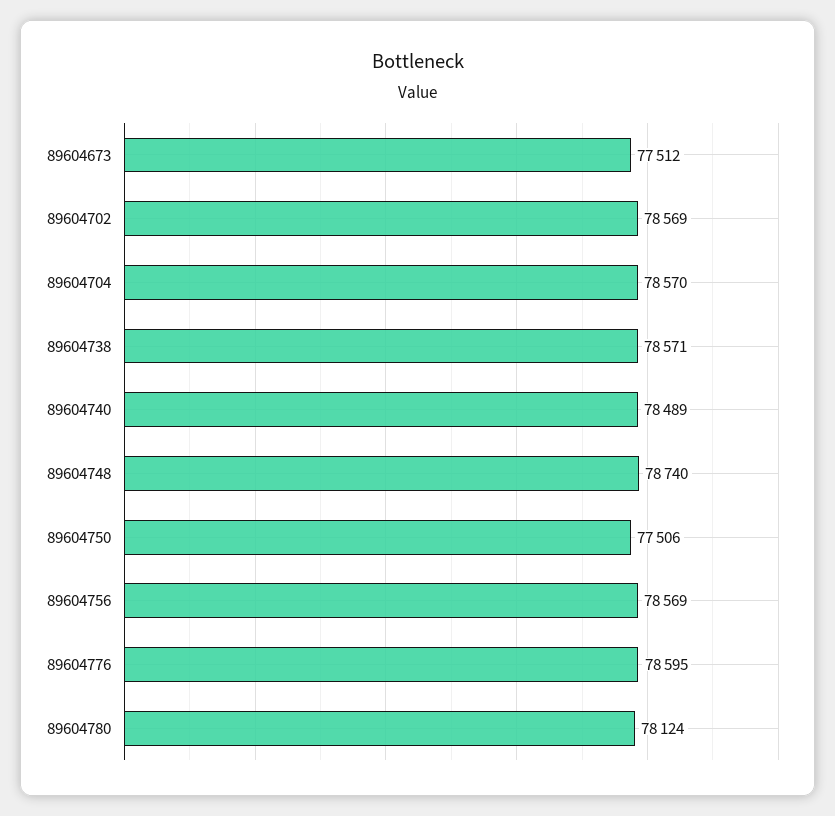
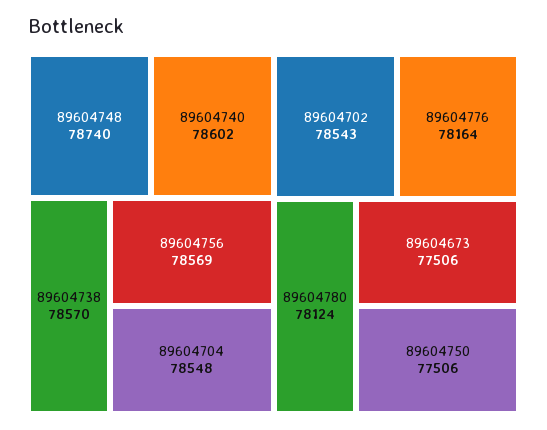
  {
-   "89604673": 77512,
+   "89604673": 77506,
-   "89604702": 78569,
+   "89604702": 78543,
-   "89604704": 78570,
+   "89604704": 78548,
-   "89604738": 78571,
+   "89604738": 78570,
-   "89604740": 78489,
+   "89604740": 78602,
    "89604748": 78740,
    "89604750": 77506,
    "89604756": 78569,
-   "89604776": 78595,
+   "89604776": 78164,
    "89604780": 78124
  }

